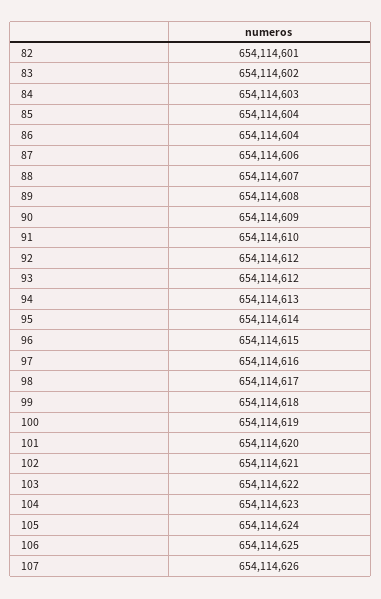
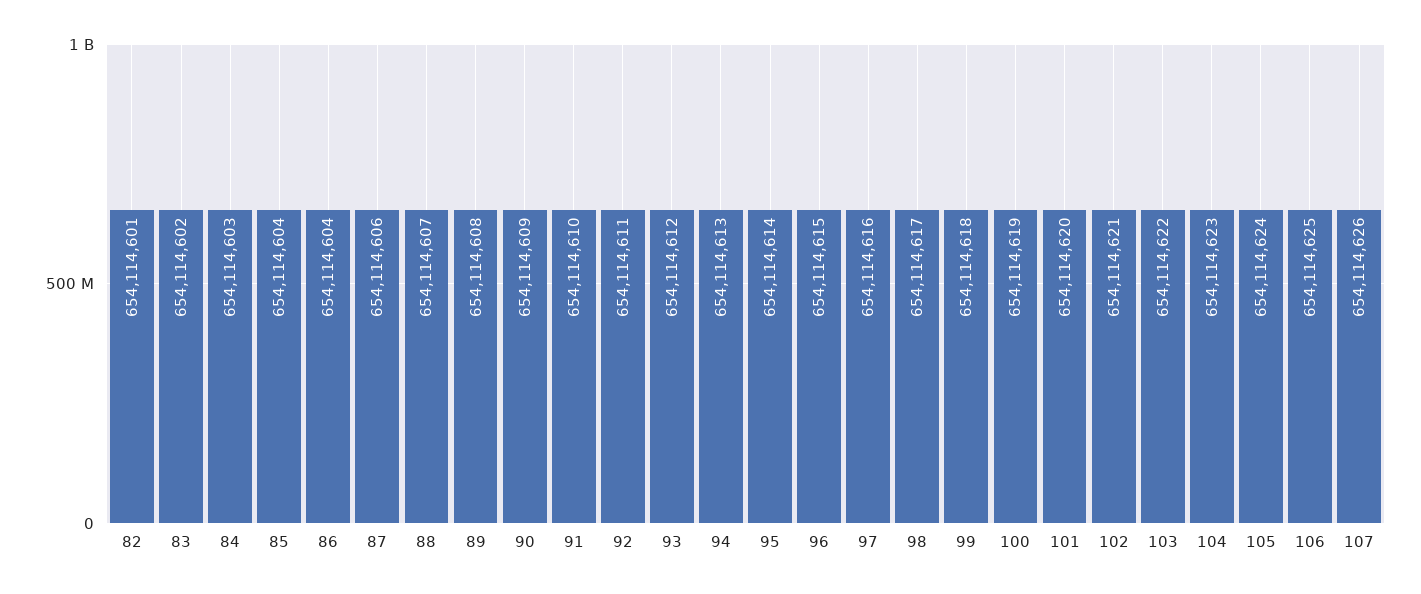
  {
    "82": 654114601,
    "83": 654114602,
    "84": 654114603,
    "85": 654114604,
    "86": 654114604,
    "87": 654114606,
    "88": 654114607,
    "89": 654114608,
    "90": 654114609,
    "91": 654114610,
-   "92": 654114612,
+   "92": 654114611,
    "93": 654114612,
    "94": 654114613,
    "95": 654114614,
    "96": 654114615,
    "97": 654114616,
    "98": 654114617,
    "99": 654114618,
    "100": 654114619,
    "101": 654114620,
    "102": 654114621,
    "103": 654114622,
    "104": 654114623,
    "105": 654114624,
    "106": 654114625,
    "107": 654114626
  }

